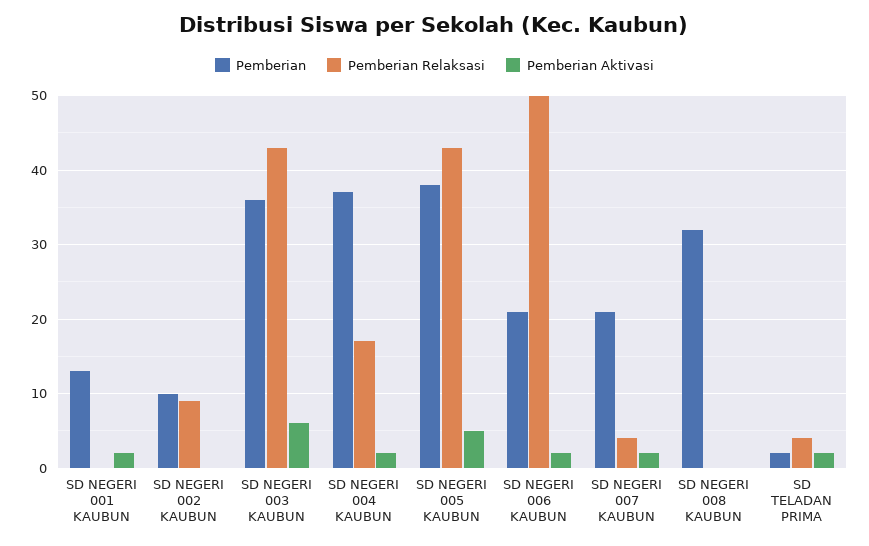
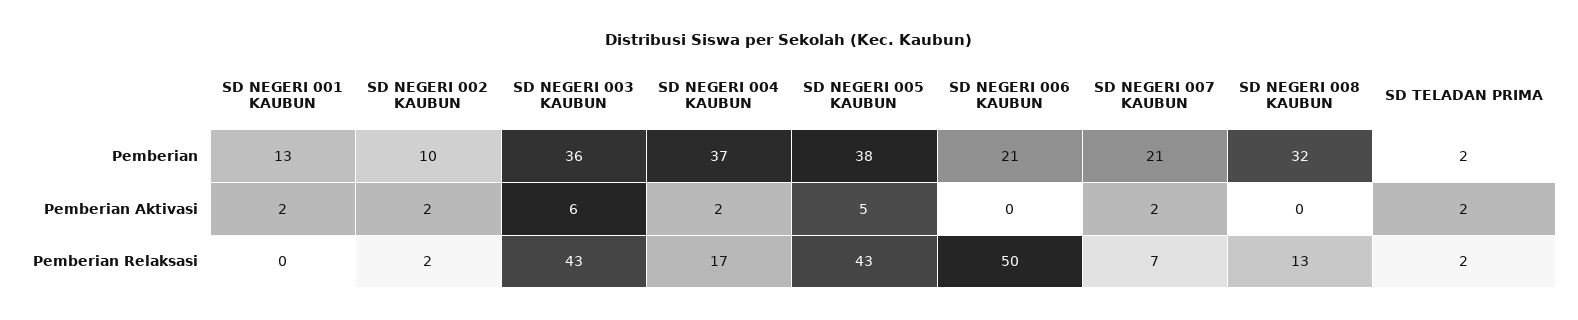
  {
    "Pemberian": {
      "SD NEGERI 001 KAUBUN": 13,
      "SD NEGERI 002 KAUBUN": 10,
      "SD NEGERI 003 KAUBUN": 36,
      "SD NEGERI 004 KAUBUN": 37,
      "SD NEGERI 005 KAUBUN": 38,
      "SD NEGERI 006 KAUBUN": 21,
      "SD NEGERI 007 KAUBUN": 21,
      "SD NEGERI 008 KAUBUN": 32,
      "SD TELADAN PRIMA": 2
    },
    "Pemberian Relaksasi": {
      "SD NEGERI 001 KAUBUN": 0,
-     "SD NEGERI 002 KAUBUN": 9,
+     "SD NEGERI 002 KAUBUN": 2,
      "SD NEGERI 003 KAUBUN": 43,
      "SD NEGERI 004 KAUBUN": 17,
      "SD NEGERI 005 KAUBUN": 43,
      "SD NEGERI 006 KAUBUN": 50,
-     "SD NEGERI 007 KAUBUN": 4,
+     "SD NEGERI 007 KAUBUN": 7,
-     "SD NEGERI 008 KAUBUN": 0,
+     "SD NEGERI 008 KAUBUN": 13,
-     "SD TELADAN PRIMA": 4
+     "SD TELADAN PRIMA": 2
    },
    "Pemberian Aktivasi": {
      "SD NEGERI 001 KAUBUN": 2,
-     "SD NEGERI 002 KAUBUN": 0,
+     "SD NEGERI 002 KAUBUN": 2,
      "SD NEGERI 003 KAUBUN": 6,
      "SD NEGERI 004 KAUBUN": 2,
      "SD NEGERI 005 KAUBUN": 5,
-     "SD NEGERI 006 KAUBUN": 2,
+     "SD NEGERI 006 KAUBUN": 0,
      "SD NEGERI 007 KAUBUN": 2,
      "SD NEGERI 008 KAUBUN": 0,
      "SD TELADAN PRIMA": 2
    }
  }

